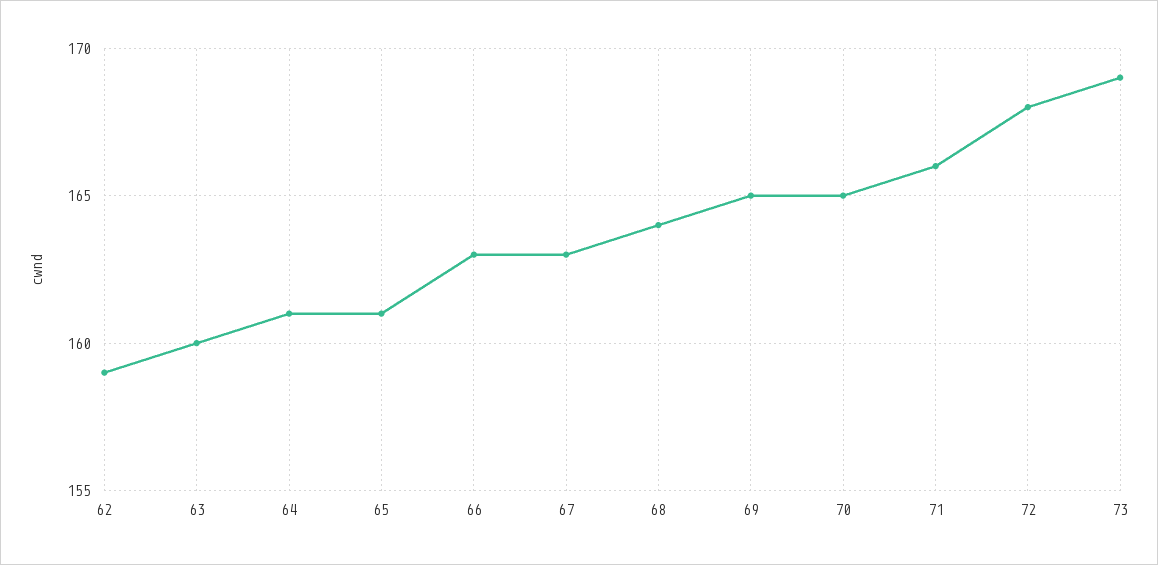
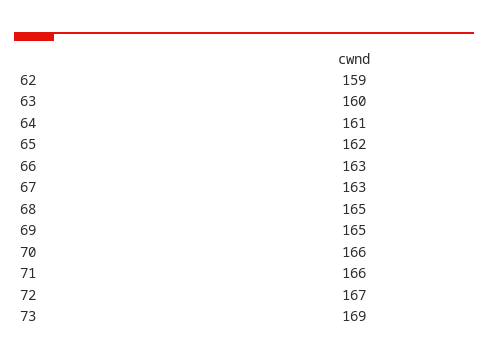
  {
    "62": 159,
    "63": 160,
    "64": 161,
-   "65": 161,
+   "65": 162,
    "66": 163,
    "67": 163,
-   "68": 164,
+   "68": 165,
    "69": 165,
-   "70": 165,
+   "70": 166,
    "71": 166,
-   "72": 168,
+   "72": 167,
    "73": 169
  }

